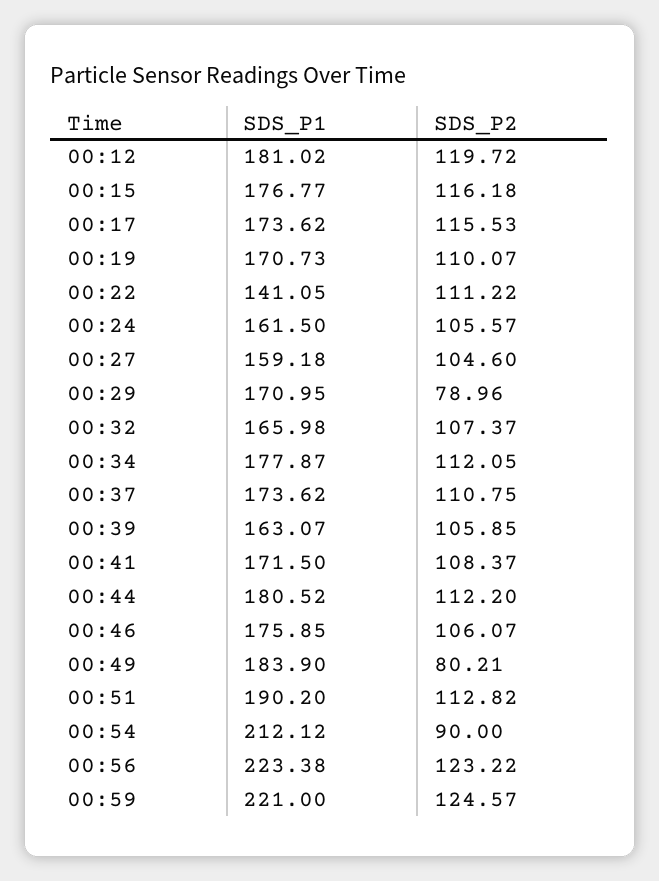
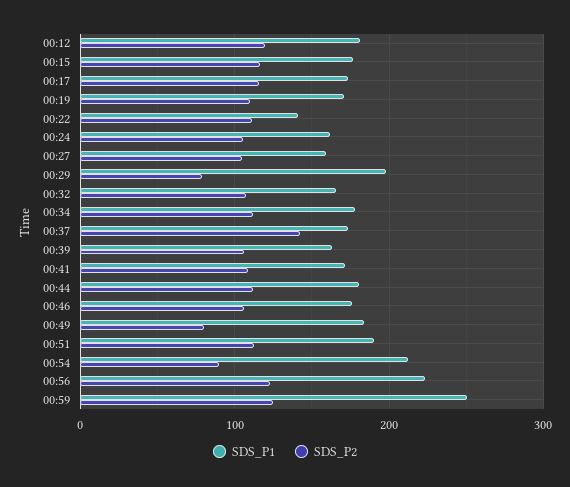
  {
    "SDS_P1": {
      "00:12": 181.02,
      "00:15": 176.77,
      "00:17": 173.62,
      "00:19": 170.73,
      "00:22": 141.05,
      "00:24": 161.5,
      "00:27": 159.18,
-     "00:29": 170.95,
+     "00:29": 200,
      "00:32": 165.98,
      "00:34": 177.87,
      "00:37": 173.62,
      "00:39": 163.07,
      "00:41": 171.5,
      "00:44": 180.52,
      "00:46": 175.85,
      "00:49": 183.9,
      "00:51": 190.2,
      "00:54": 212.12,
      "00:56": 223.38,
-     "00:59": 221
+     "00:59": 250
    },
    "SDS_P2": {
      "00:12": 119.72,
      "00:15": 116.18,
      "00:17": 115.53,
      "00:19": 110.07,
      "00:22": 111.22,
      "00:24": 105.57,
      "00:27": 104.6,
      "00:29": 78.96,
      "00:32": 107.37,
      "00:34": 112.05,
-     "00:37": 110.75,
+     "00:37": 140,
      "00:39": 105.85,
      "00:41": 108.37,
      "00:44": 112.2,
      "00:46": 106.07,
      "00:49": 80.21,
      "00:51": 112.82,
      "00:54": 90,
      "00:56": 123.22,
      "00:59": 124.57
    }
  }

